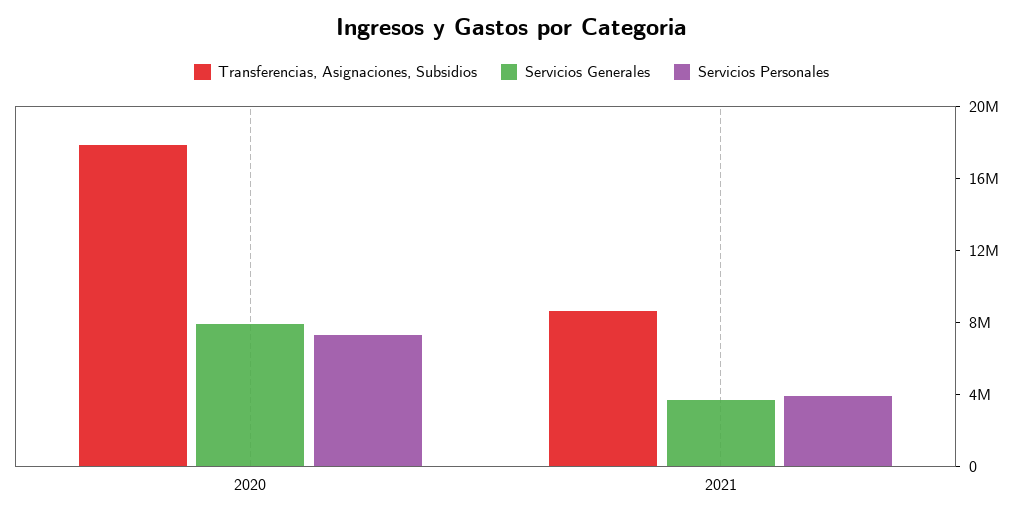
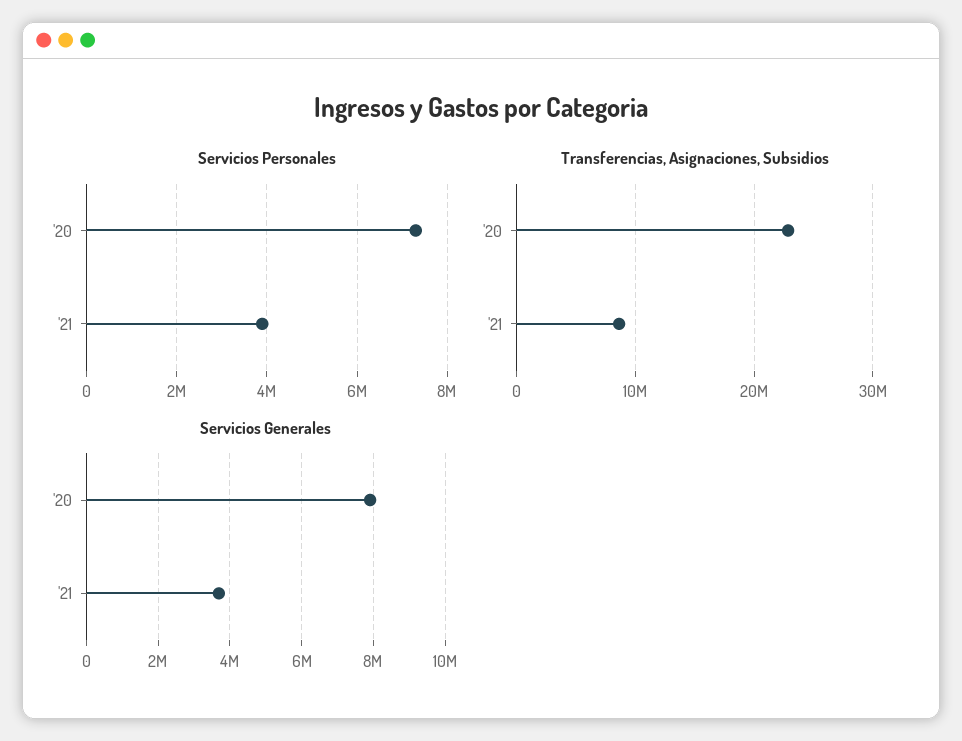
  {
    "Transferencias, Asignaciones, Subsidios": {
-     "2020": 18000000,
+     "2020": 23000000,
      "2021": 9000000
    },
    "Servicios Generales": {
      "2020": 8000000,
      "2021": 3600000
    },
    "Servicios Personales": {
      "2020": 7400000,
      "2021": 3800000
    }
  }

